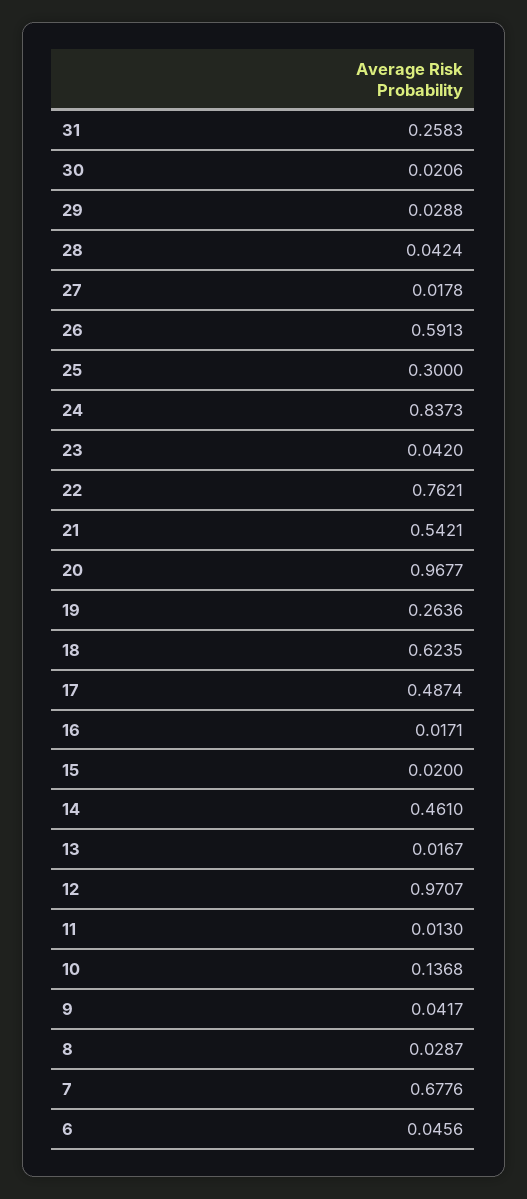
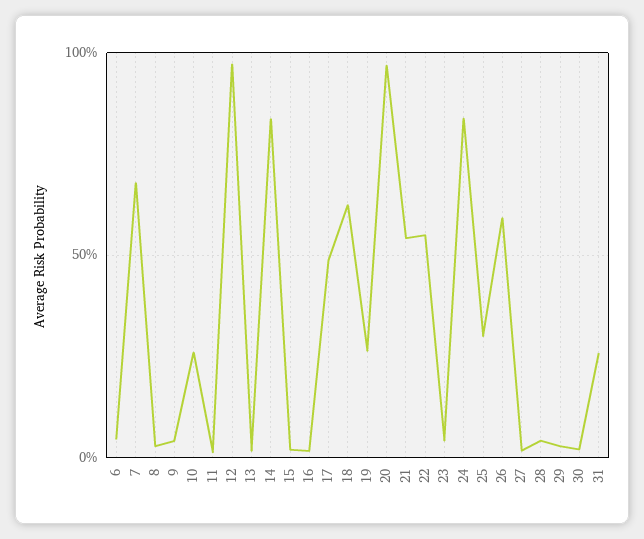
  {
    "31": 0.2583,
    "30": 0.0206,
    "29": 0.0288,
    "28": 0.0424,
    "27": 0.0178,
    "26": 0.5913,
    "25": 0.3,
    "24": 0.8373,
    "23": 0.042,
-   "22": 0.7621,
+   "22": 0.55,
    "21": 0.5421,
    "20": 0.9677,
    "19": 0.2636,
    "18": 0.6235,
    "17": 0.4874,
    "16": 0.0171,
    "15": 0.02,
-   "14": 0.461,
+   "14": 0.85,
    "13": 0.0167,
    "12": 0.9707,
    "11": 0.013,
-   "10": 0.1368,
+   "10": 0.25,
    "9": 0.0417,
    "8": 0.0287,
    "7": 0.6776,
    "6": 0.0456
  }

